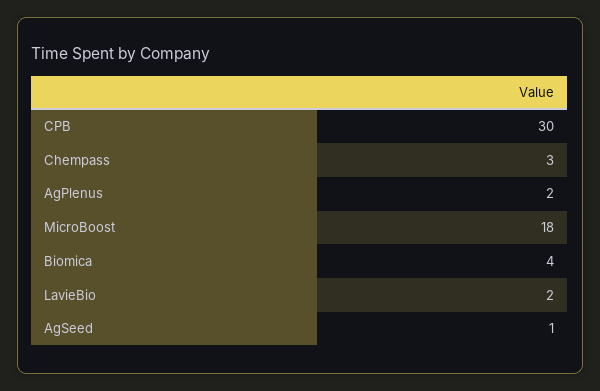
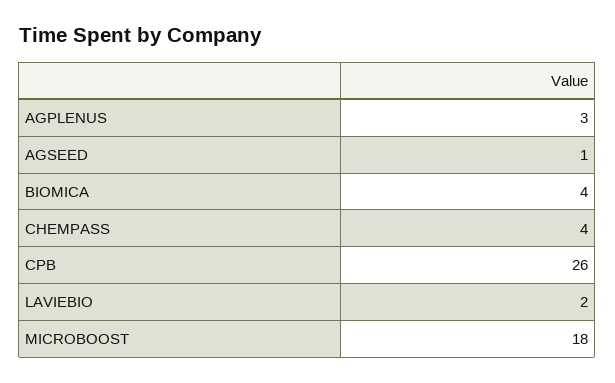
  {
-   "CPB": 30,
+   "CPB": 26,
-   "Chempass": 3,
+   "Chempass": 4,
-   "AgPlenus": 2,
+   "AgPlenus": 3,
    "MicroBoost": 18,
    "Biomica": 4,
    "LavieBio": 2,
    "AgSeed": 1
  }

